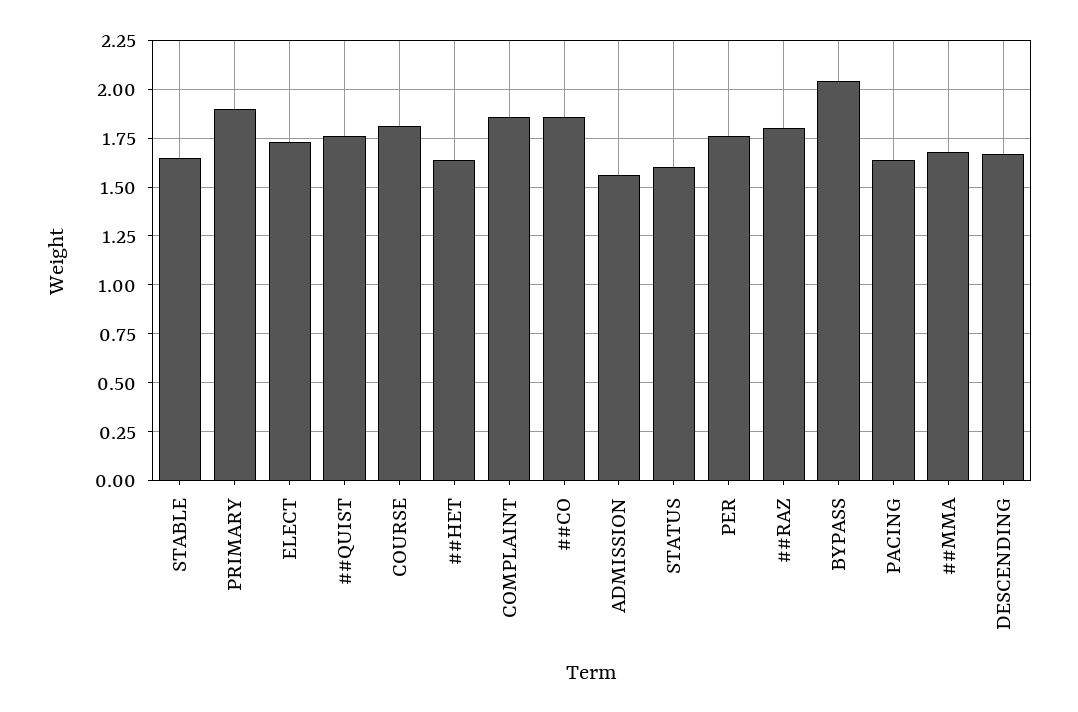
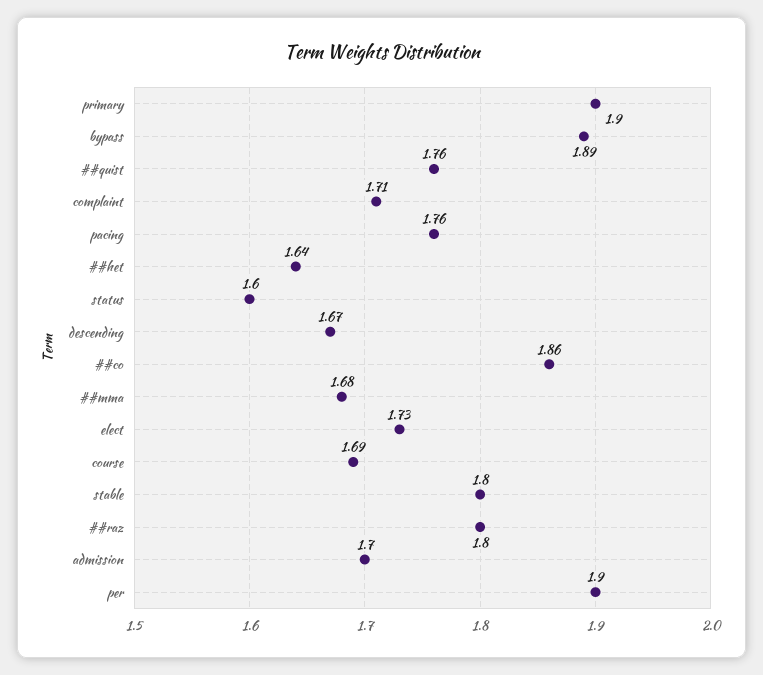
  {
-   "STABLE": 1.65,
+   "STABLE": 1.8,
    "PRIMARY": 1.9,
    "ELECT": 1.73,
    "##QUIST": 1.76,
-   "COURSE": 1.8,
+   "COURSE": 1.69,
    "##HET": 1.64,
-   "COMPLAINT": 1.85,
+   "COMPLAINT": 1.71,
    "##CO": 1.86,
-   "ADMISSION": 1.55,
+   "ADMISSION": 1.7,
    "STATUS": 1.6,
-   "PER": 1.75,
+   "PER": 1.9,
    "##RAZ": 1.8,
-   "BYPASS": 2.05,
+   "BYPASS": 1.89,
-   "PACING": 1.65,
+   "PACING": 1.76,
    "##MMA": 1.68,
    "DESCENDING": 1.67
  }

